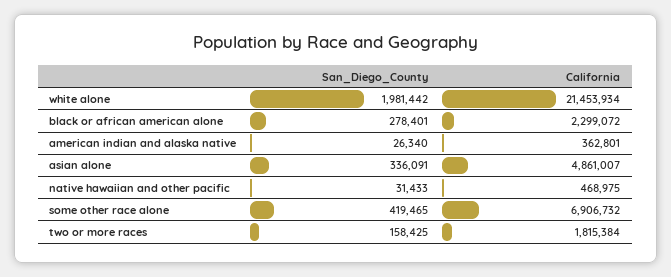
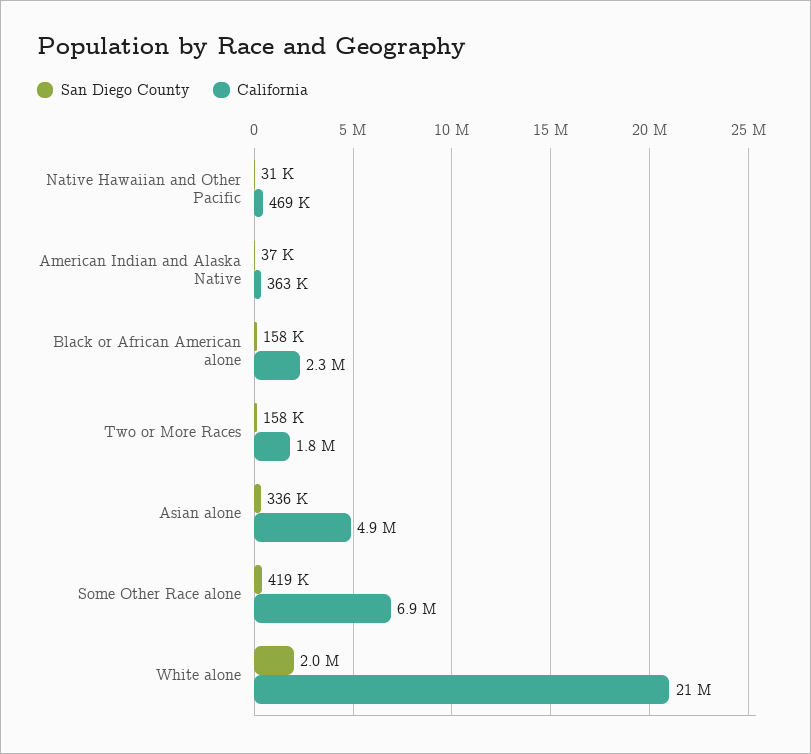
  {
    "San_Diego_County": {
      "white alone": 1981442,
-     "black or african american alone": 278401,
+     "black or african american alone": 158000,
-     "american indian and alaska native": 26340,
+     "american indian and alaska native": 37000,
      "asian alone": 336091,
      "native hawaiian and other pacific": 31433,
      "some other race alone": 419465,
      "two or more races": 158425
    },
    "California": {
      "white alone": 21453934,
      "black or african american alone": 2299072,
      "american indian and alaska native": 362801,
      "asian alone": 4861007,
      "native hawaiian and other pacific": 468975,
      "some other race alone": 6906732,
      "two or more races": 1815384
    }
  }

